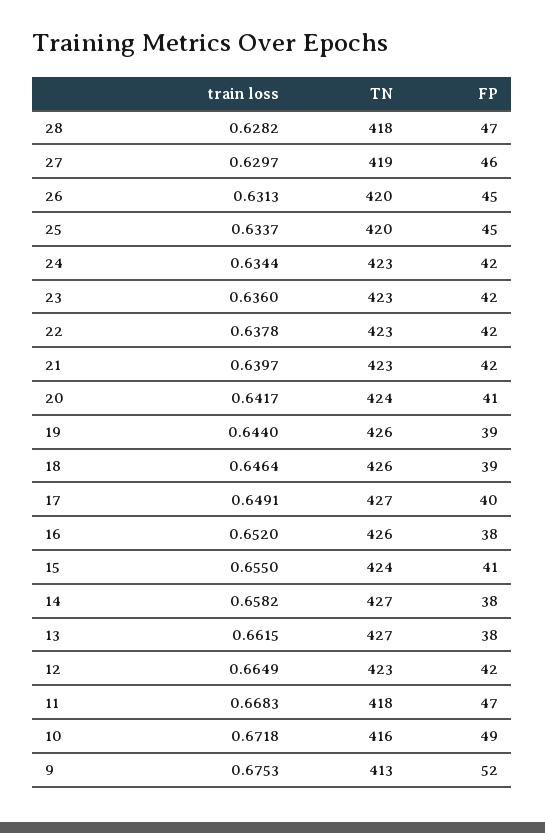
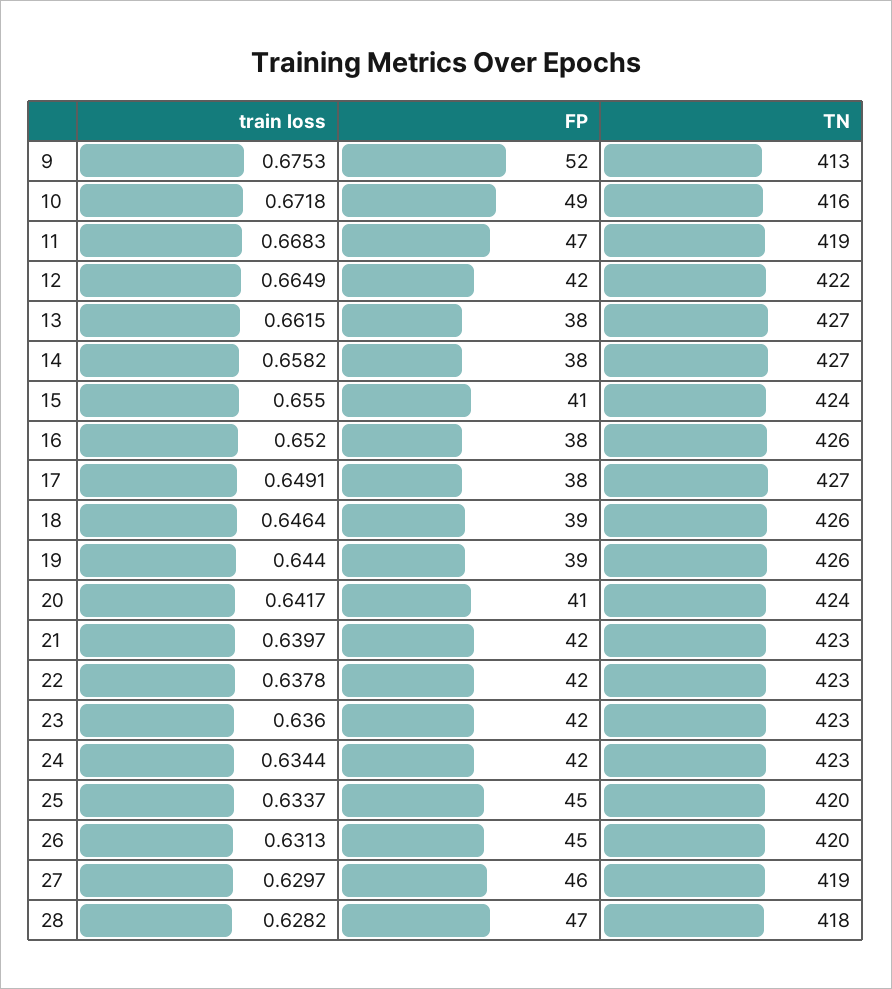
  {
    "train loss": {
      "28": 0.6282,
      "27": 0.6297,
      "26": 0.6313,
      "25": 0.6337,
      "24": 0.6344,
      "23": 0.636,
      "22": 0.6378,
      "21": 0.6397,
      "20": 0.6417,
      "19": 0.644,
      "18": 0.6464,
      "17": 0.6491,
      "16": 0.652,
      "15": 0.655,
      "14": 0.6582,
      "13": 0.6615,
      "12": 0.6649,
      "11": 0.6683,
      "10": 0.6718,
      "9": 0.6753
    },
    "TN": {
      "28": 418,
      "27": 419,
      "26": 420,
      "25": 420,
      "24": 423,
      "23": 423,
      "22": 423,
      "21": 423,
      "20": 424,
      "19": 426,
      "18": 426,
      "17": 427,
      "16": 426,
      "15": 424,
      "14": 427,
      "13": 427,
-     "12": 423,
+     "12": 422,
-     "11": 418,
+     "11": 419,
      "10": 416,
      "9": 413
    },
    "FP": {
      "28": 47,
      "27": 46,
      "26": 45,
      "25": 45,
      "24": 42,
      "23": 42,
      "22": 42,
      "21": 42,
      "20": 41,
      "19": 39,
      "18": 39,
-     "17": 40,
+     "17": 38,
      "16": 38,
      "15": 41,
      "14": 38,
      "13": 38,
      "12": 42,
      "11": 47,
      "10": 49,
      "9": 52
    }
  }

